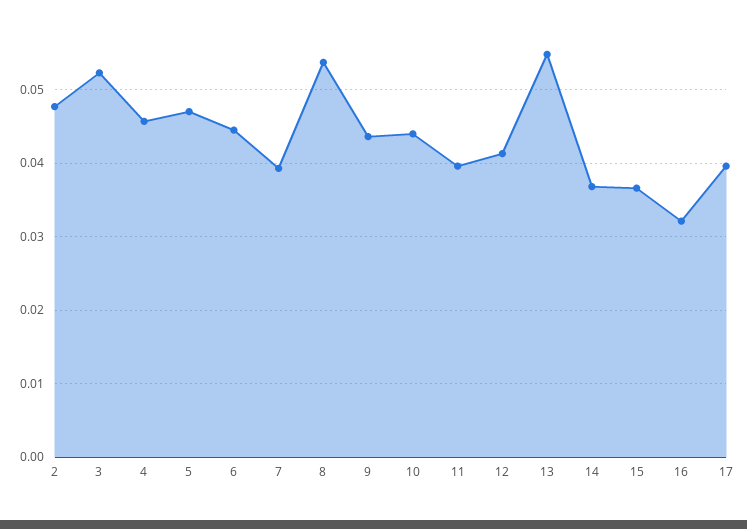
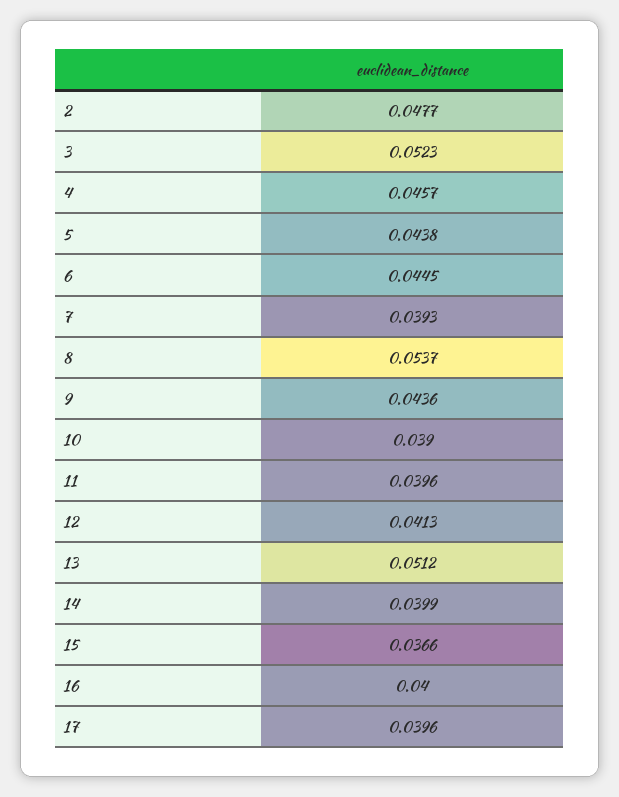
  {
    "2": 0.0477,
    "3": 0.0523,
    "4": 0.0457,
-   "5": 0.047,
+   "5": 0.0438,
    "6": 0.0445,
    "7": 0.0393,
    "8": 0.0537,
    "9": 0.0436,
-   "10": 0.044,
+   "10": 0.039,
    "11": 0.0396,
    "12": 0.0413,
-   "13": 0.055,
+   "13": 0.0512,
-   "14": 0.037,
+   "14": 0.0399,
    "15": 0.0366,
-   "16": 0.032,
+   "16": 0.04,
    "17": 0.0396
  }

